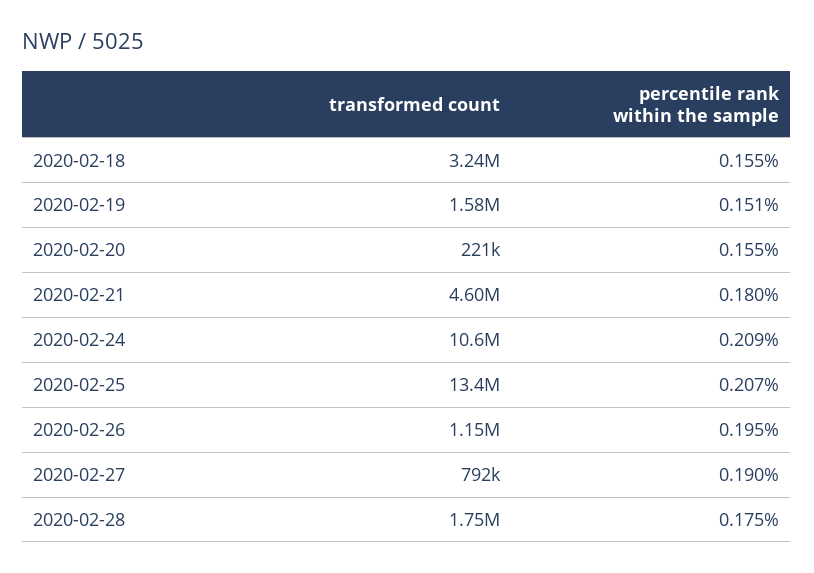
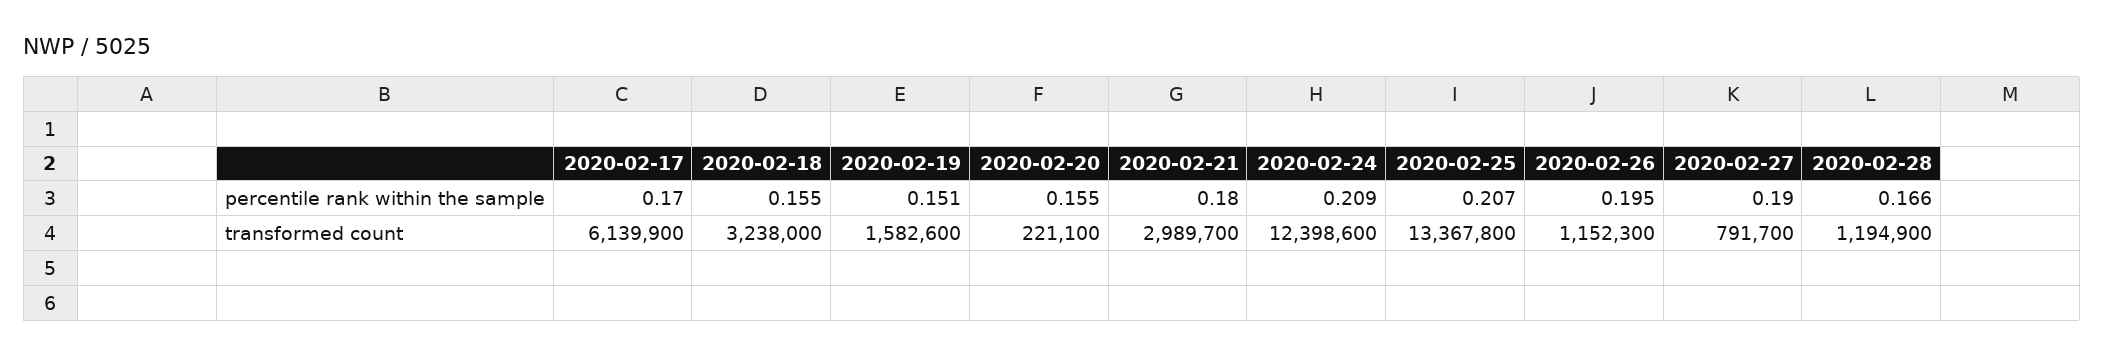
  {
    "transformed count": {
      "2020-02-18": 3238000,
      "2020-02-19": 1582600,
      "2020-02-20": 221100,
-     "2020-02-21": 4600000,
+     "2020-02-21": 2989700,
-     "2020-02-24": 10600000,
+     "2020-02-24": 12398600,
      "2020-02-25": 13367800,
      "2020-02-26": 1152300,
      "2020-02-27": 791700,
-     "2020-02-28": 1750000
+     "2020-02-28": 1194900,
+     "2020-02-17": 6139900
    },
    "percentile rank within the sample": {
      "2020-02-18": 0.155,
      "2020-02-19": 0.151,
      "2020-02-20": 0.155,
      "2020-02-21": 0.18,
      "2020-02-24": 0.209,
      "2020-02-25": 0.207,
      "2020-02-26": 0.195,
      "2020-02-27": 0.19,
-     "2020-02-28": 0.175
+     "2020-02-28": 0.166,
+     "2020-02-17": 0.17
    }
  }

